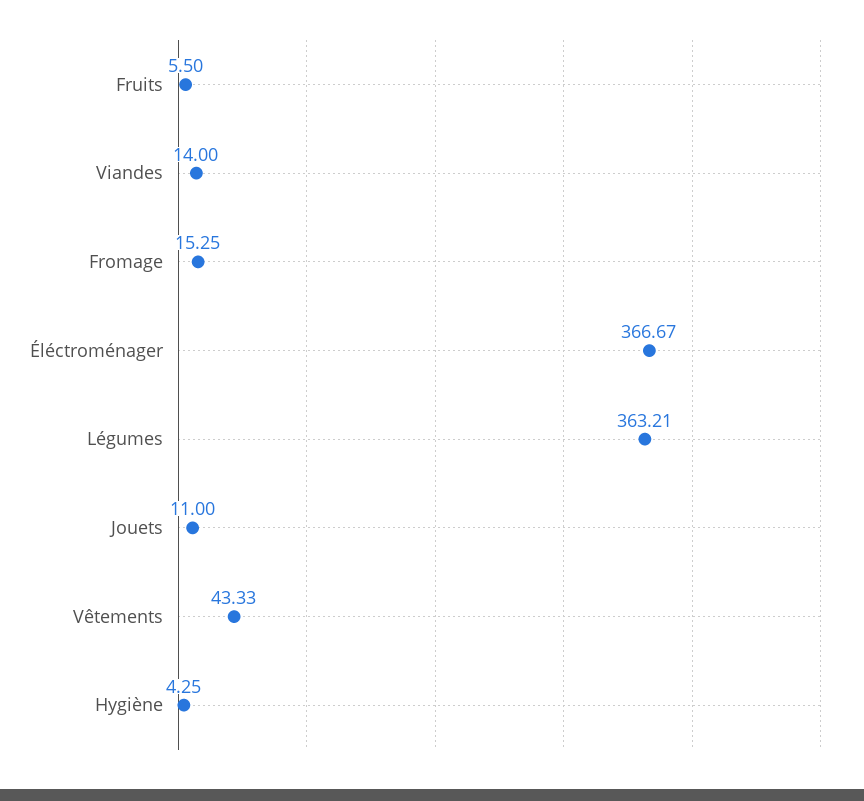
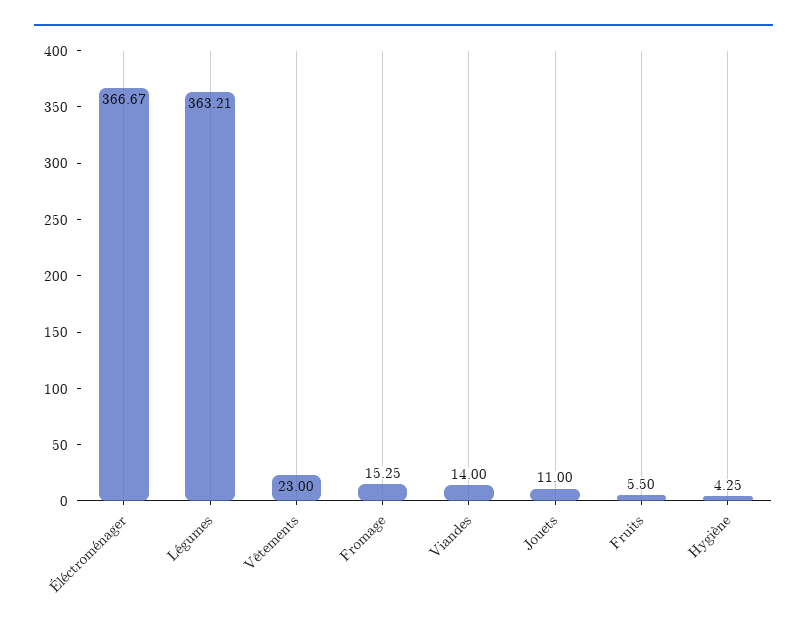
  {
    "Fruits": 5.5,
    "Viandes": 14,
    "Fromage": 15.25,
    "Éléctroménager": 366.67,
    "Légumes": 363.21,
    "Jouets": 11,
-   "Vêtements": 43.33,
+   "Vêtements": 23,
    "Hygiène": 4.25
  }

